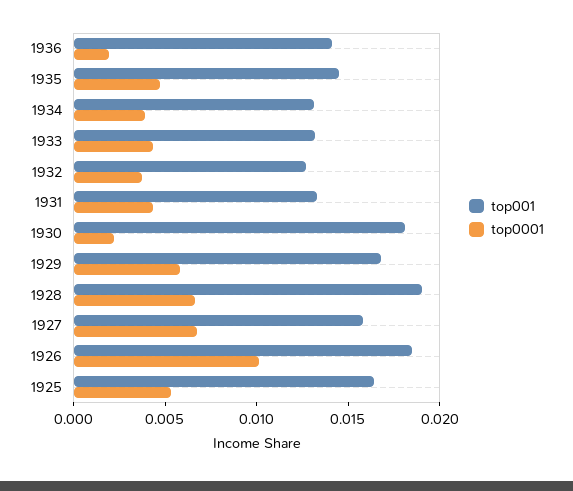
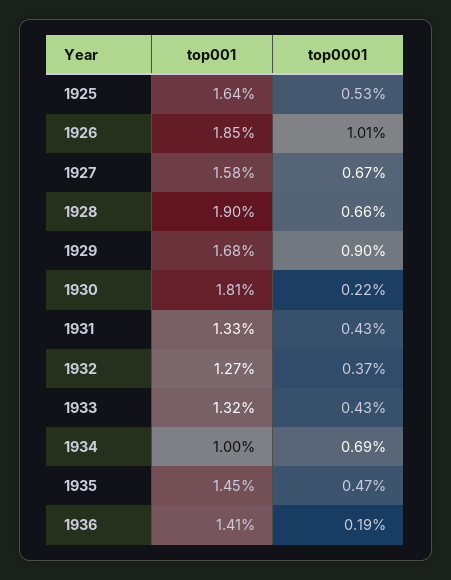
  {
    "top001": {
      "1936": 0.0141,
      "1935": 0.0145,
-     "1934": 0.013,
+     "1934": 0.01,
      "1933": 0.0132,
      "1932": 0.0127,
      "1931": 0.0133,
      "1930": 0.0181,
      "1929": 0.0168,
      "1928": 0.019,
      "1927": 0.0158,
      "1926": 0.0185,
      "1925": 0.0164
    },
    "top0001": {
      "1936": 0.0019,
      "1935": 0.0047,
-     "1934": 0.004,
+     "1934": 0.0069,
      "1933": 0.0043,
      "1932": 0.0037,
      "1931": 0.0043,
      "1930": 0.0022,
-     "1929": 0.006,
+     "1929": 0.009,
      "1928": 0.0066,
      "1927": 0.0067,
      "1926": 0.0101,
      "1925": 0.0053
    }
  }

